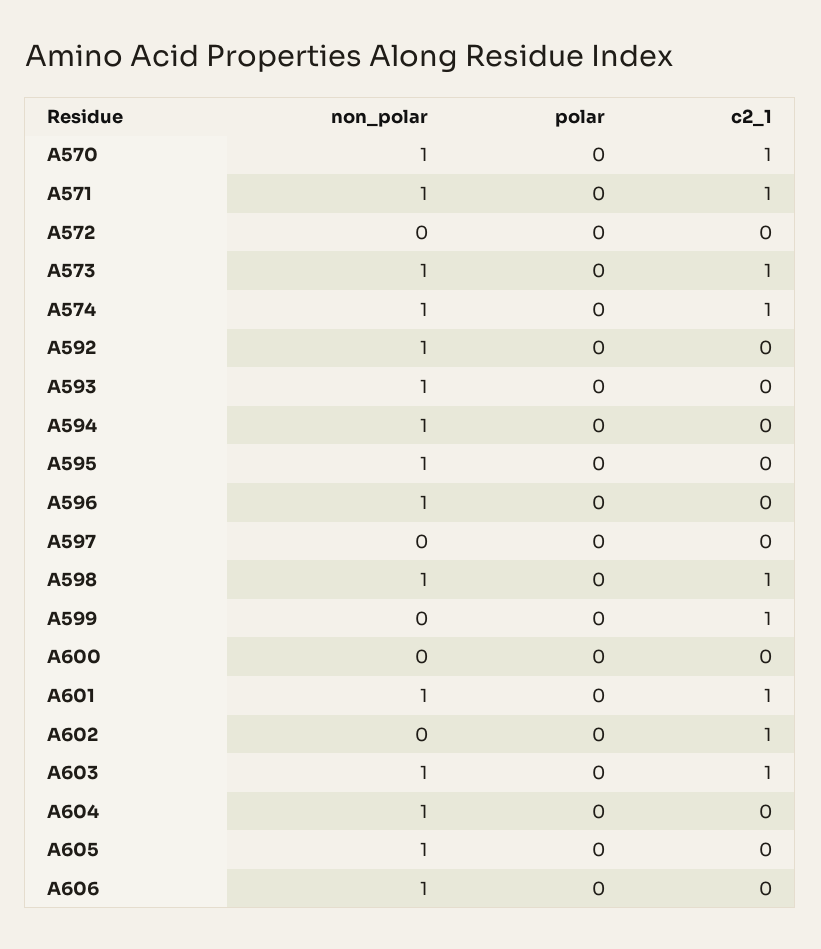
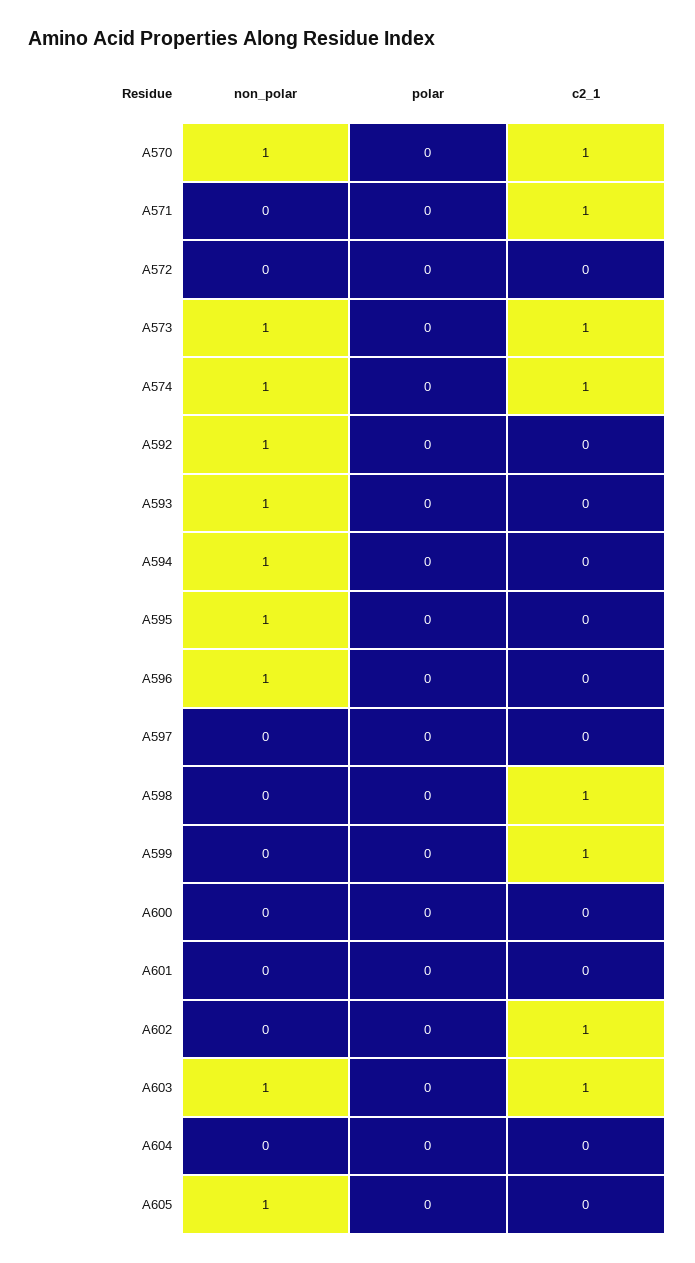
  {
    "non_polar": {
      "A570": 1,
-     "A571": 1,
+     "A571": 0,
      "A572": 0,
      "A573": 1,
      "A574": 1,
      "A592": 1,
      "A593": 1,
      "A594": 1,
      "A595": 1,
      "A596": 1,
      "A597": 0,
-     "A598": 1,
+     "A598": 0,
      "A599": 0,
      "A600": 0,
-     "A601": 1,
+     "A601": 0,
      "A602": 0,
      "A603": 1,
-     "A604": 1,
+     "A604": 0,
-     "A605": 1,
+     "A605": 1
-     "A606": 1
    },
    "polar": {
      "A570": 0,
      "A571": 0,
      "A572": 0,
      "A573": 0,
      "A574": 0,
      "A592": 0,
      "A593": 0,
      "A594": 0,
      "A595": 0,
      "A596": 0,
      "A597": 0,
      "A598": 0,
      "A599": 0,
      "A600": 0,
      "A601": 0,
      "A602": 0,
      "A603": 0,
      "A604": 0,
-     "A605": 0,
+     "A605": 0
-     "A606": 0
    },
    "c2_1": {
      "A570": 1,
      "A571": 1,
      "A572": 0,
      "A573": 1,
      "A574": 1,
      "A592": 0,
      "A593": 0,
      "A594": 0,
      "A595": 0,
      "A596": 0,
      "A597": 0,
      "A598": 1,
      "A599": 1,
      "A600": 0,
-     "A601": 1,
+     "A601": 0,
      "A602": 1,
      "A603": 1,
      "A604": 0,
-     "A605": 0,
+     "A605": 0
-     "A606": 0
    }
  }

